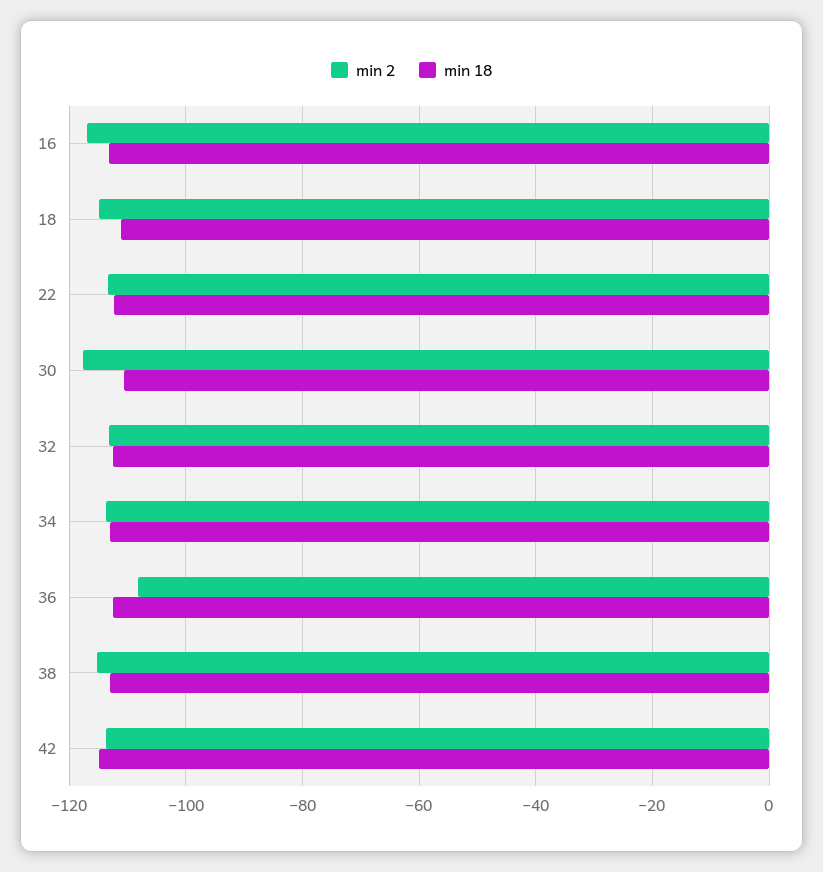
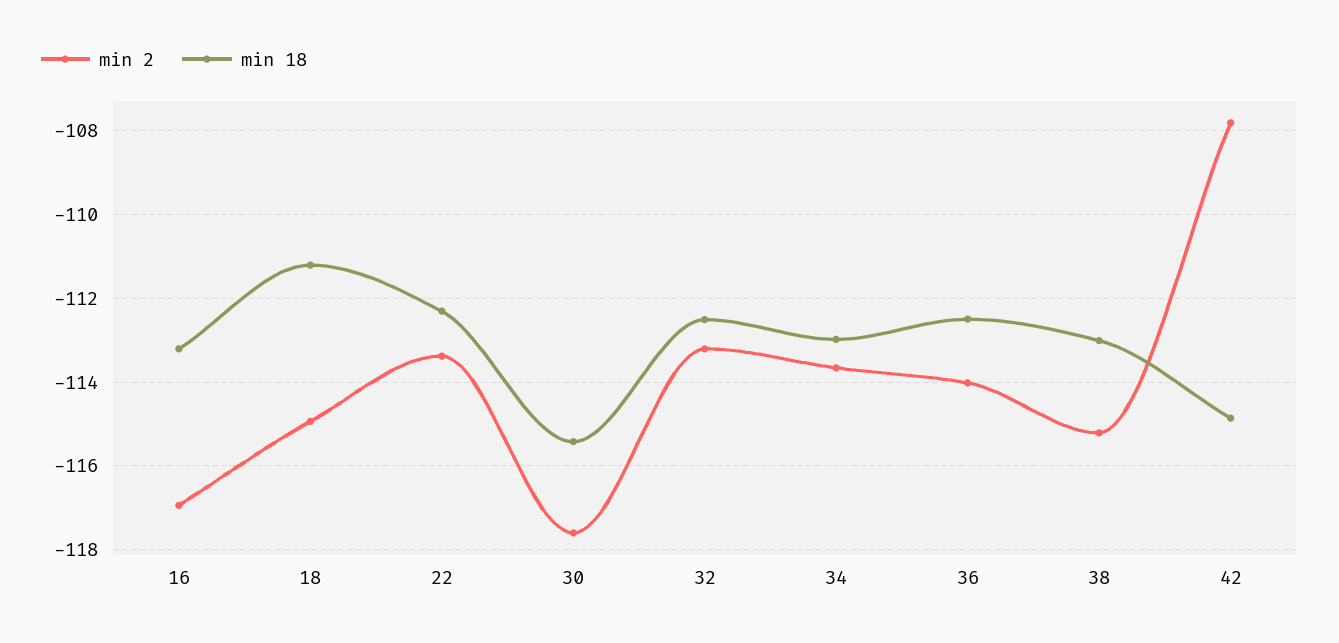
  {
    "min 2": {
      "16": -117,
      "18": -115,
      "22": -113.4,
      "30": -117.6,
      "32": -113.2,
      "34": -113.6,
-     "36": -108,
+     "36": -114,
      "38": -115.2,
-     "42": -114
+     "42": -107.8
    },
    "min 18": {
      "16": -113.2,
      "18": -111.2,
      "22": -112.4,
-     "30": -110,
+     "30": -115.4,
      "32": -112.6,
      "34": -113,
      "36": -112.6,
      "38": -113,
      "42": -114.8
    }
  }

